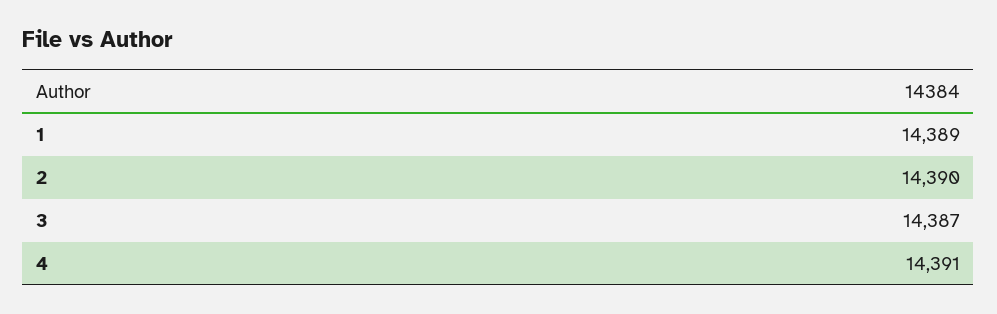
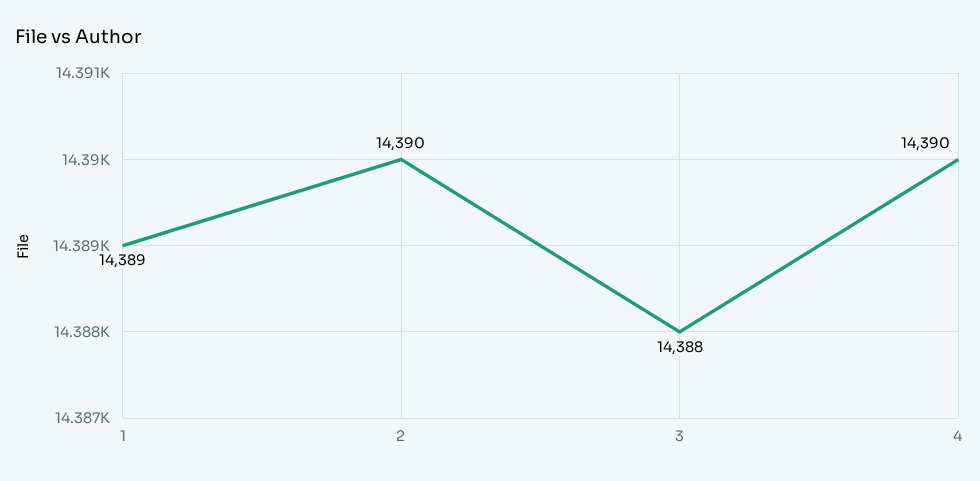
  {
    "1": 14389,
    "2": 14390,
-   "3": 14387,
+   "3": 14388,
-   "4": 14391
+   "4": 14390
  }

